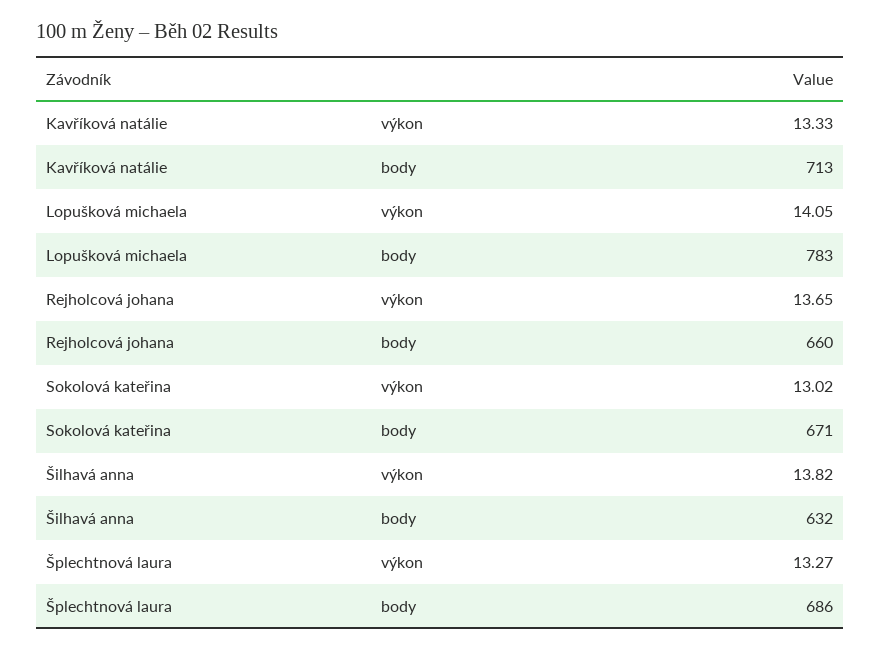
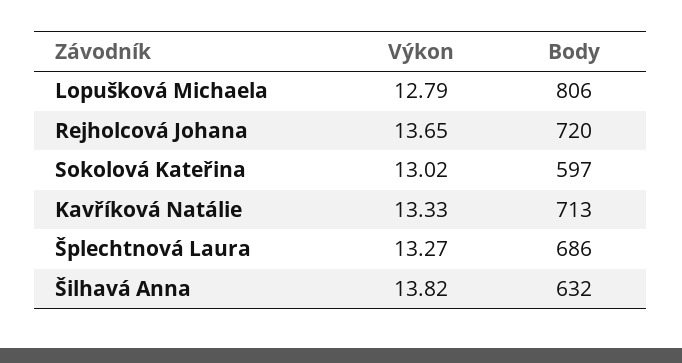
  {
    "Kavříková natálie": {
      "výkon": 13.33,
      "body": 713
    },
    "Lopušková michaela": {
-     "výkon": 14.05,
+     "výkon": 12.79,
-     "body": 783
+     "body": 806
    },
    "Rejholcová johana": {
      "výkon": 13.65,
-     "body": 660
+     "body": 720
    },
    "Sokolová kateřina": {
      "výkon": 13.02,
-     "body": 671
+     "body": 597
    },
    "Šilhavá anna": {
      "výkon": 13.82,
      "body": 632
    },
    "Šplechtnová laura": {
      "výkon": 13.27,
      "body": 686
    }
  }

